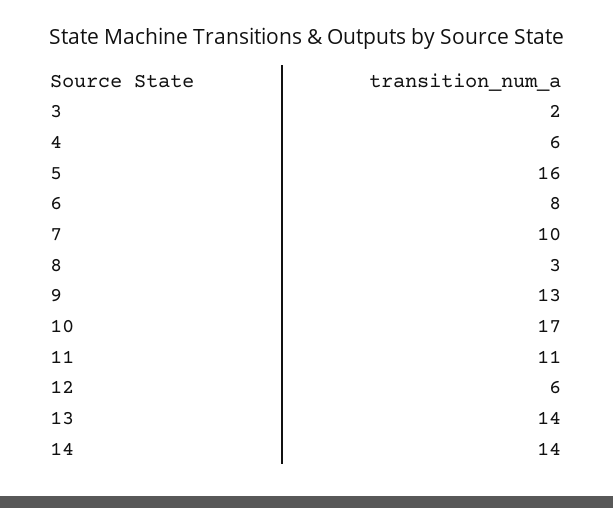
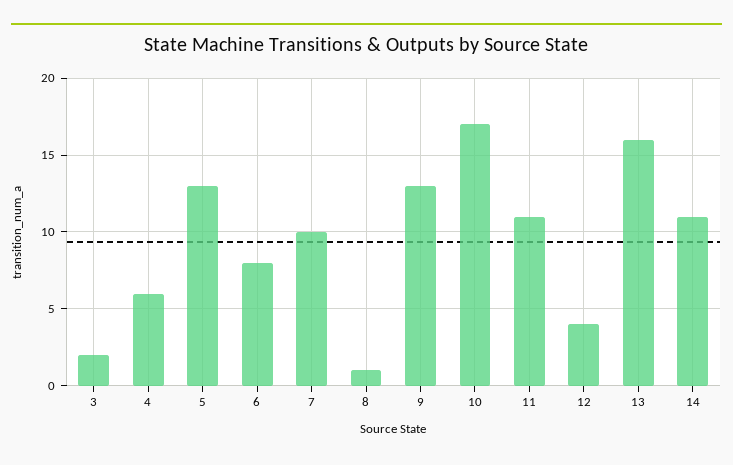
  {
    "3": 2,
    "4": 6,
-   "5": 16,
+   "5": 13,
    "6": 8,
    "7": 10,
-   "8": 3,
+   "8": 1,
    "9": 13,
    "10": 17,
    "11": 11,
-   "12": 6,
+   "12": 4,
-   "13": 14,
+   "13": 16,
-   "14": 14
+   "14": 11
  }

